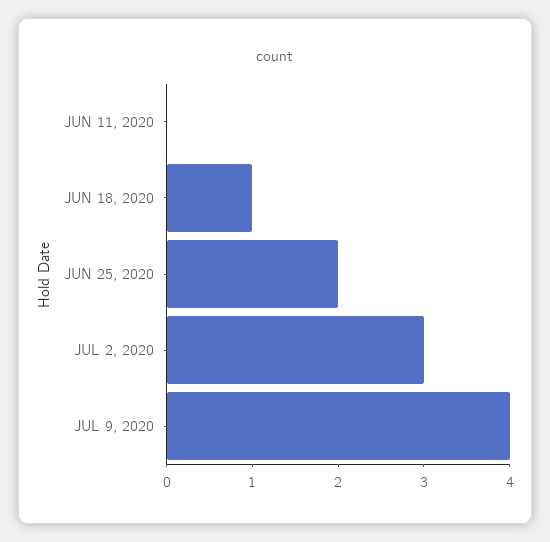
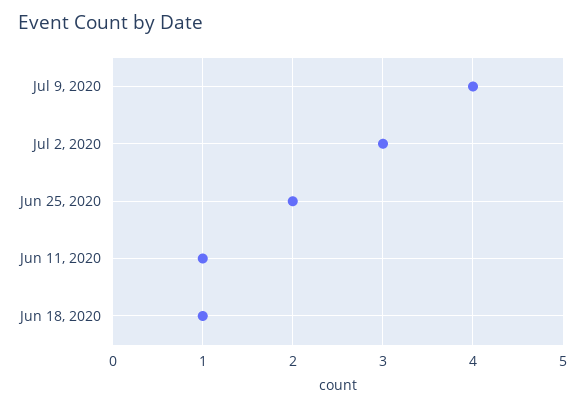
  {
-   "JUN 11, 2020": 0,
+   "JUN 11, 2020": 1,
    "JUN 18, 2020": 1,
    "JUN 25, 2020": 2,
    "JUL 2, 2020": 3,
    "JUL 9, 2020": 4
  }

